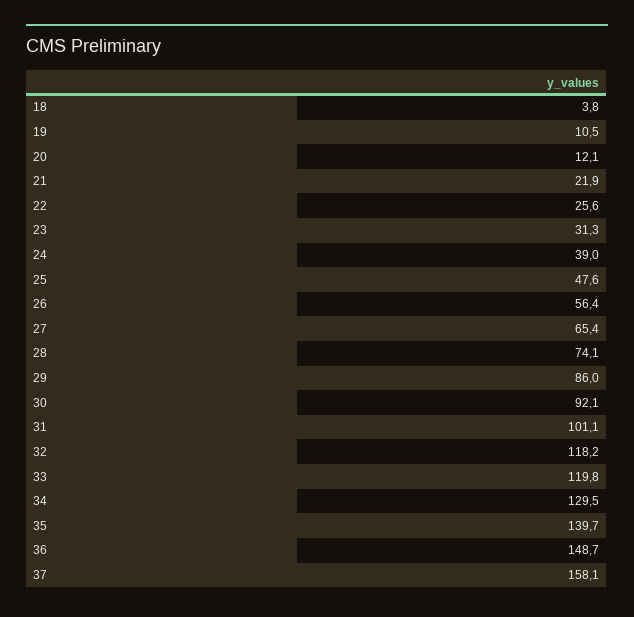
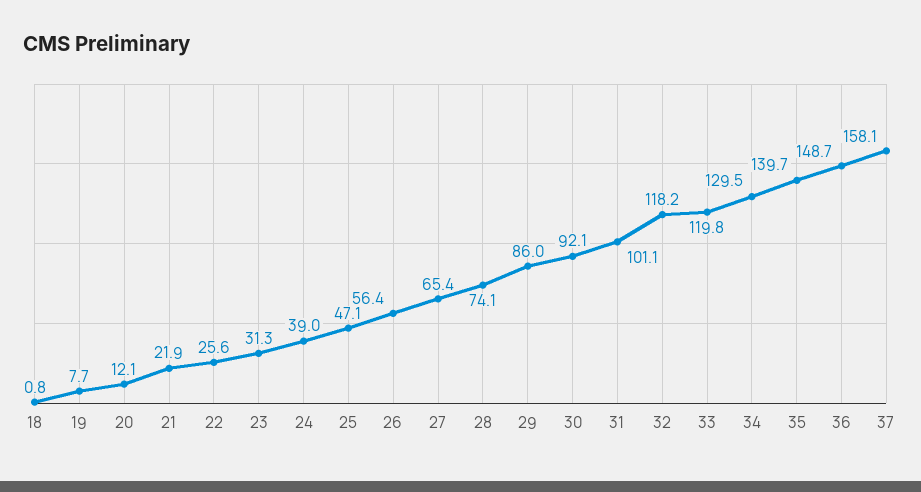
  {
-   "18": 3.8,
+   "18": 0.8,
-   "19": 10.5,
+   "19": 7.7,
    "20": 12.1,
    "21": 21.9,
    "22": 25.6,
    "23": 31.3,
    "24": 39,
-   "25": 47.6,
+   "25": 47.1,
    "26": 56.4,
    "27": 65.4,
    "28": 74.1,
    "29": 86,
    "30": 92.1,
    "31": 101.1,
    "32": 118.2,
    "33": 119.8,
    "34": 129.5,
    "35": 139.7,
    "36": 148.7,
    "37": 158.1
  }

